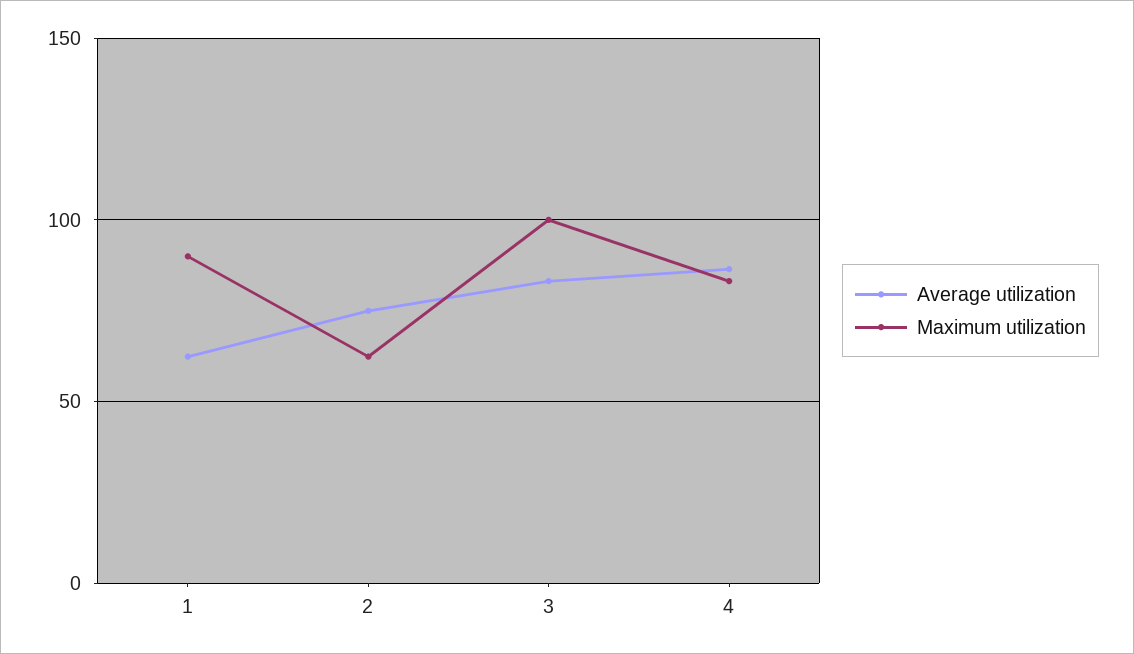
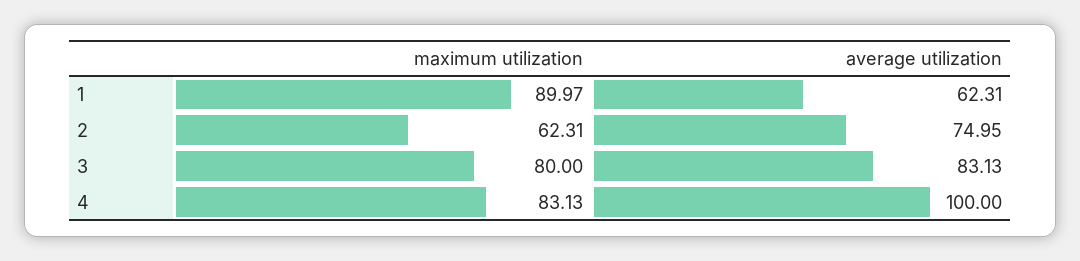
  {
    "Average utilization": {
      "1": 62.31,
      "2": 74.95,
      "3": 83.13,
-     "4": 85
+     "4": 100
    },
    "Maximum utilization": {
      "1": 89.97,
      "2": 62.31,
-     "3": 100,
+     "3": 80,
      "4": 83.13
    }
  }

